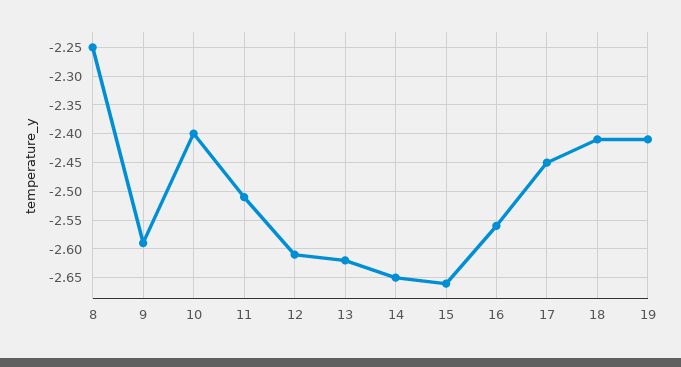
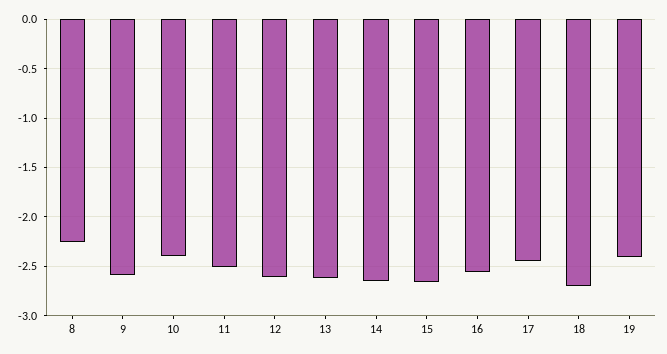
  {
    "8": -2.25,
    "9": -2.6,
    "10": -2.4,
    "11": -2.5,
    "12": -2.6,
    "13": -2.6,
    "14": -2.65,
    "15": -2.65,
    "16": -2.55,
    "17": -2.45,
-   "18": -2.4,
+   "18": -2.7,
    "19": -2.4
  }

